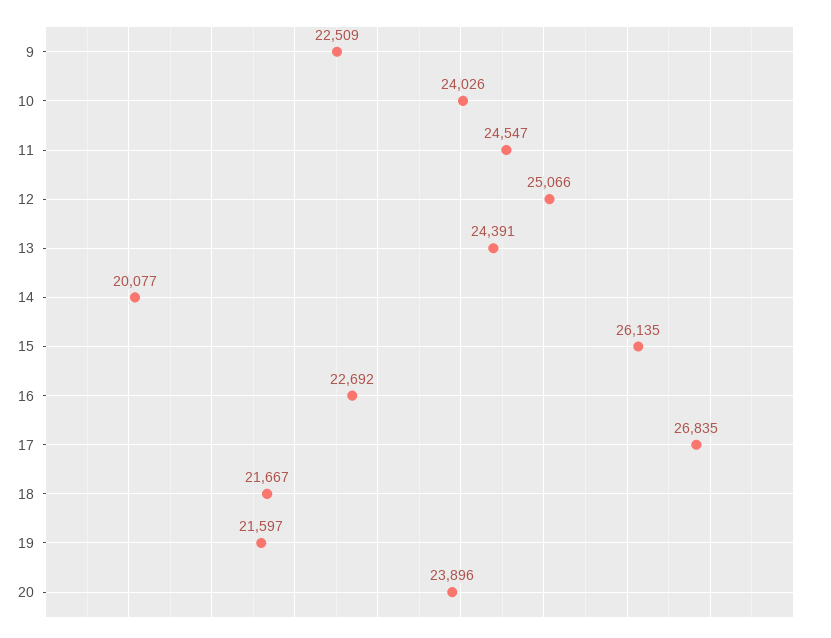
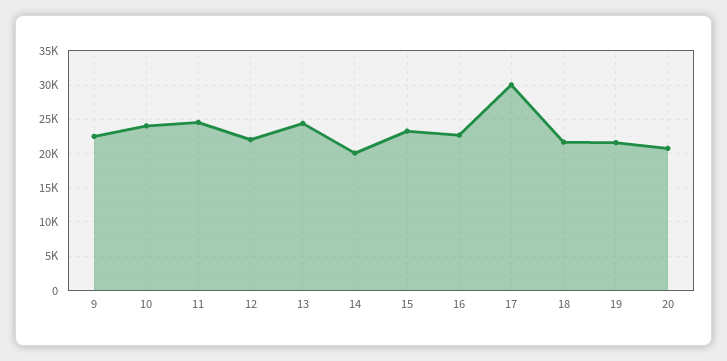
  {
    "9": 22509,
    "10": 24026,
    "11": 24547,
-   "12": 25066,
+   "12": 22000,
    "13": 24391,
    "14": 20077,
-   "15": 26135,
+   "15": 23000,
    "16": 22692,
-   "17": 26835,
+   "17": 30000,
    "18": 21667,
    "19": 21597,
-   "20": 23896
+   "20": 21000
  }

